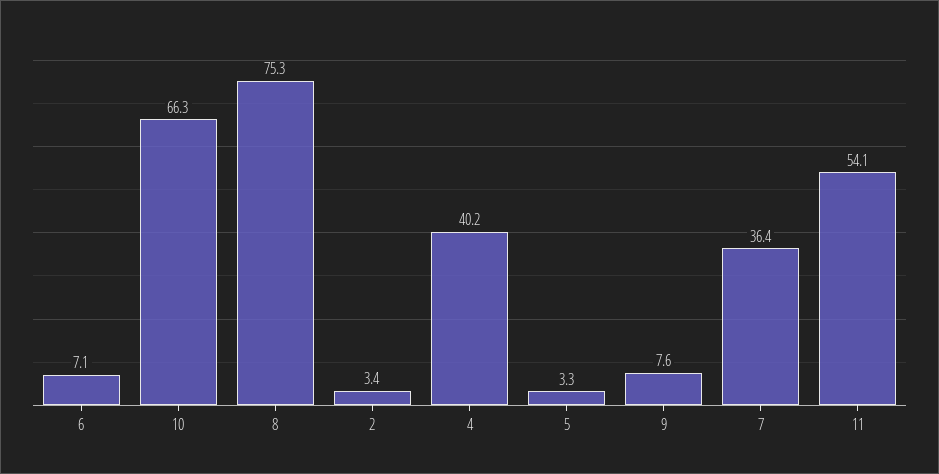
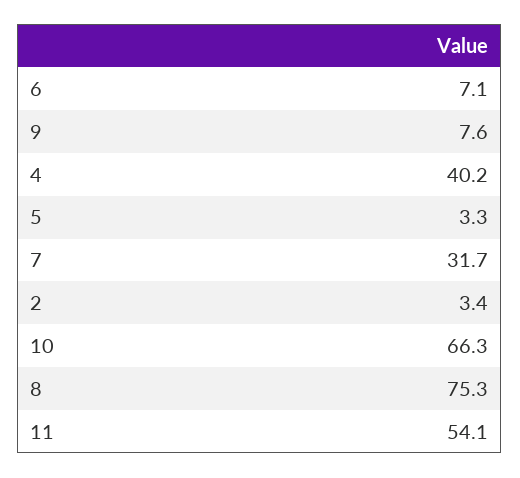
  {
    "6": 7.1,
    "10": 66.3,
    "8": 75.3,
    "2": 3.4,
    "4": 40.2,
    "5": 3.3,
    "9": 7.6,
-   "7": 36.4,
+   "7": 31.7,
    "11": 54.1
  }

